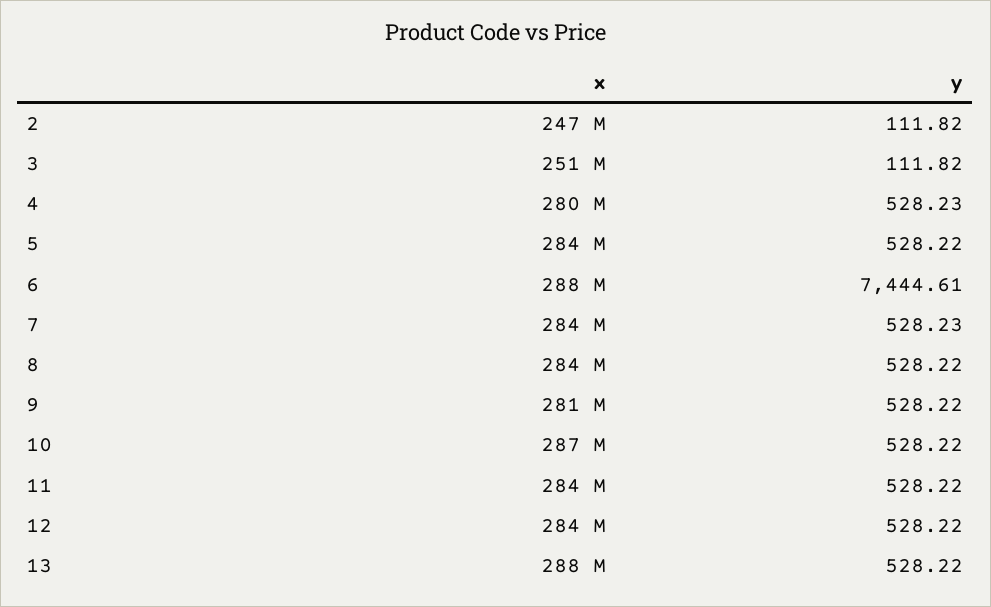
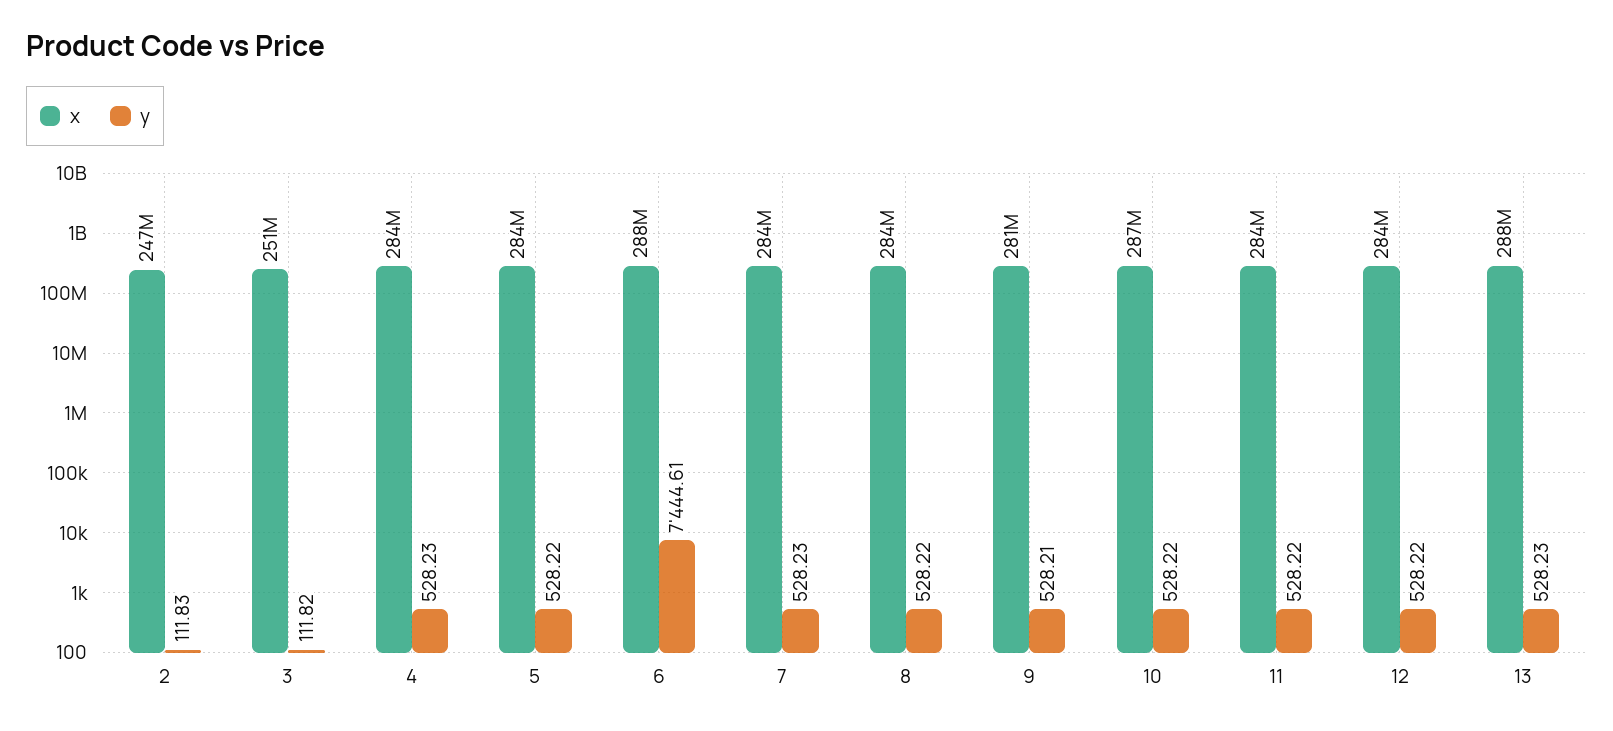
  {
    "x": {
      "2": 247000000,
      "3": 251000000,
-     "4": 280000000,
+     "4": 284000000,
      "5": 284000000,
      "6": 288000000,
      "7": 284000000,
      "8": 284000000,
      "9": 281000000,
      "10": 287000000,
      "11": 284000000,
      "12": 284000000,
      "13": 288000000
    },
    "y": {
-     "2": 111.82,
+     "2": 111.83,
      "3": 111.82,
      "4": 528.23,
      "5": 528.22,
      "6": 7444.61,
      "7": 528.23,
      "8": 528.22,
-     "9": 528.22,
+     "9": 528.21,
      "10": 528.22,
      "11": 528.22,
      "12": 528.22,
-     "13": 528.22
+     "13": 528.23
    }
  }

